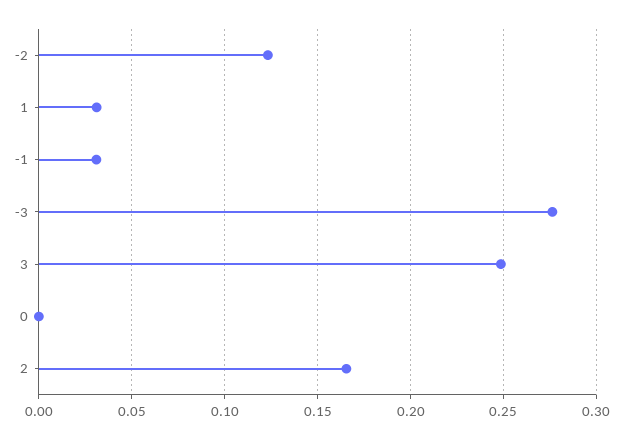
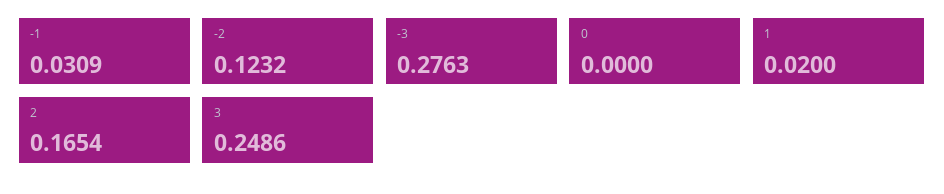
  {
    "-2": 0.1232,
-   "1": 0.03,
+   "1": 0.02,
    "-1": 0.0309,
    "-3": 0.2763,
    "3": 0.2486,
    "0": 0,
    "2": 0.1654
  }

